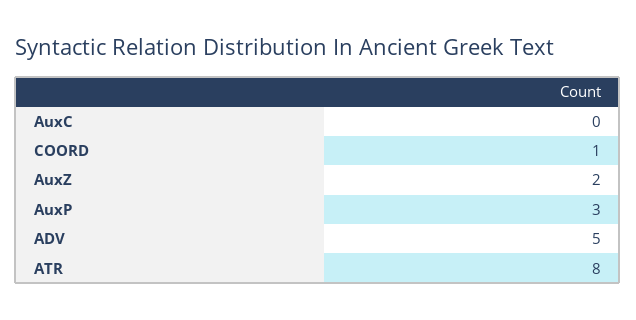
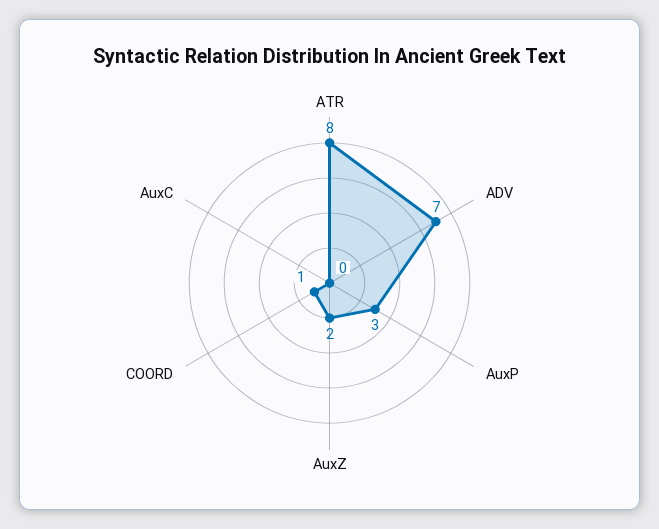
  {
    "AuxC": 0,
    "COORD": 1,
    "AuxZ": 2,
    "AuxP": 3,
-   "ADV": 5,
+   "ADV": 7,
    "ATR": 8
  }

